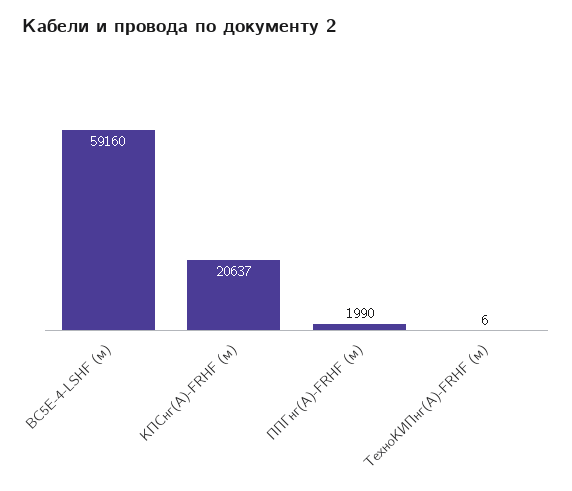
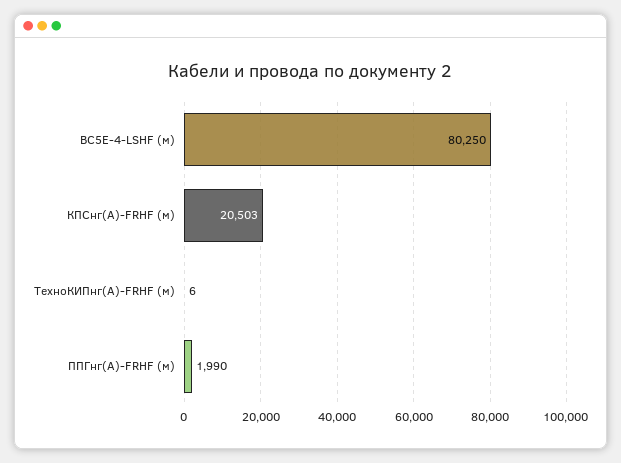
  {
-   "BC5E-4-LSHF (м)": 59160,
+   "BC5E-4-LSHF (м)": 80250,
-   "КПСнг(А)-FRHF (м)": 20637,
+   "КПСнг(А)-FRHF (м)": 20503,
    "ППГнг(А)-FRHF (м)": 1990,
    "ТехноКИПнг(А)-FRHF (м)": 6
  }

